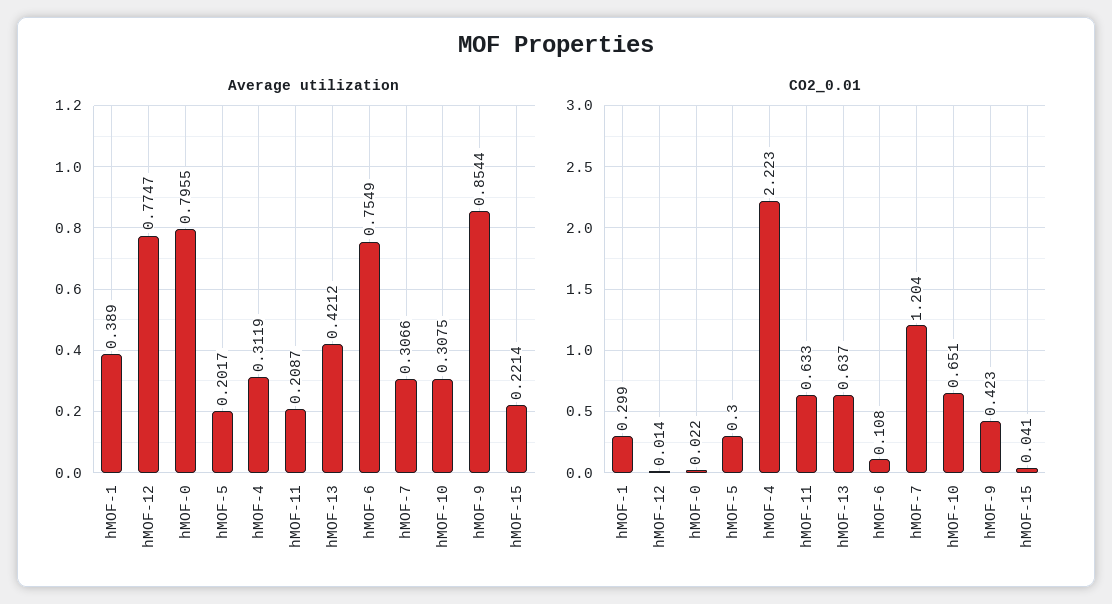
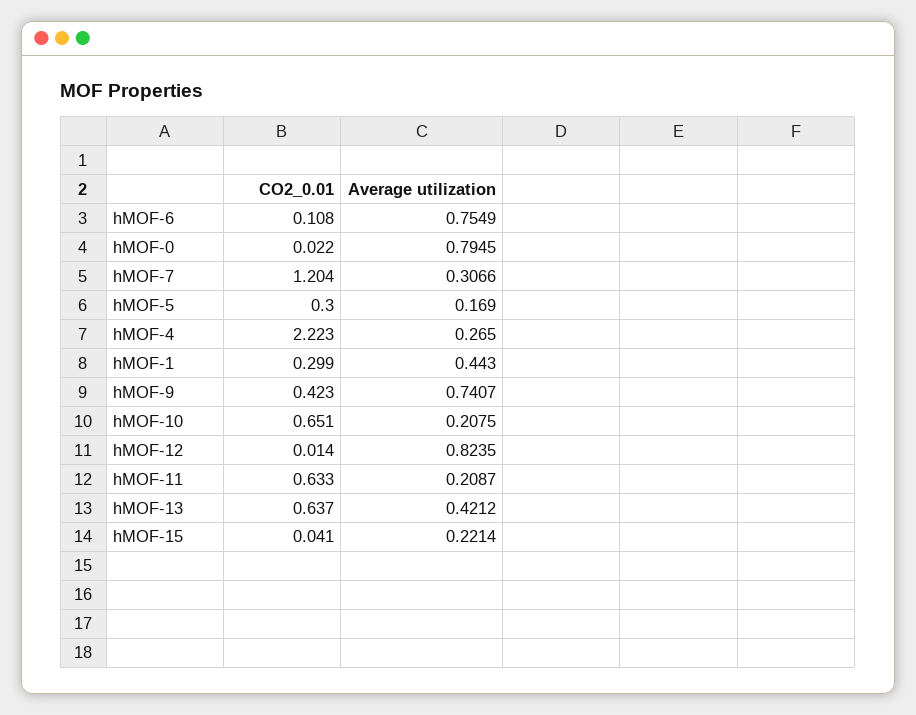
  {
    "Average utilization": {
-     "hMOF-1": 0.389,
+     "hMOF-1": 0.443,
-     "hMOF-12": 0.7747,
+     "hMOF-12": 0.8235,
-     "hMOF-0": 0.7955,
+     "hMOF-0": 0.7945,
-     "hMOF-5": 0.2017,
+     "hMOF-5": 0.169,
-     "hMOF-4": 0.3119,
+     "hMOF-4": 0.265,
      "hMOF-11": 0.2087,
      "hMOF-13": 0.4212,
      "hMOF-6": 0.7549,
      "hMOF-7": 0.3066,
-     "hMOF-10": 0.3075,
+     "hMOF-10": 0.2075,
-     "hMOF-9": 0.8544,
+     "hMOF-9": 0.7407,
      "hMOF-15": 0.2214
    },
    "CO2_0.01": {
      "hMOF-1": 0.299,
      "hMOF-12": 0.014,
      "hMOF-0": 0.022,
      "hMOF-5": 0.3,
      "hMOF-4": 2.223,
      "hMOF-11": 0.633,
      "hMOF-13": 0.637,
      "hMOF-6": 0.108,
      "hMOF-7": 1.204,
      "hMOF-10": 0.651,
      "hMOF-9": 0.423,
      "hMOF-15": 0.041
    }
  }

